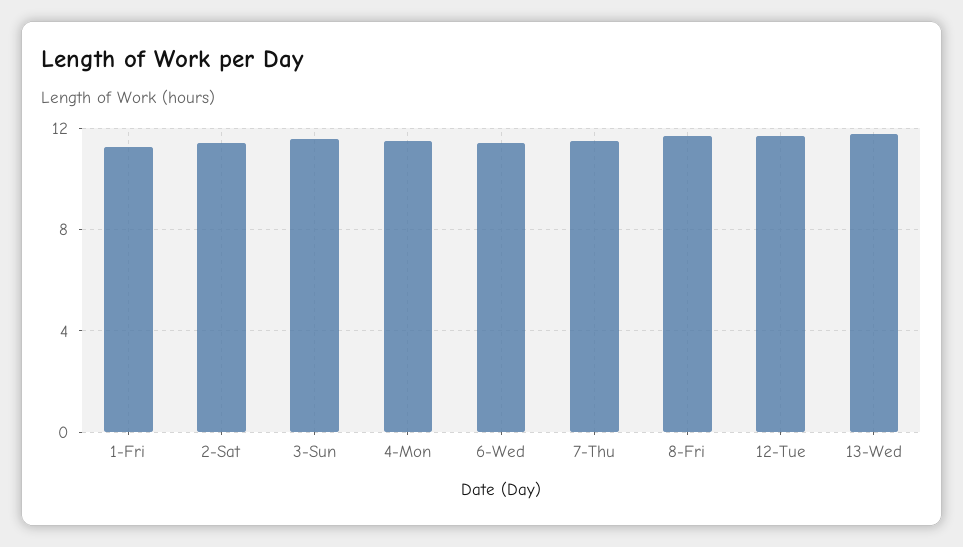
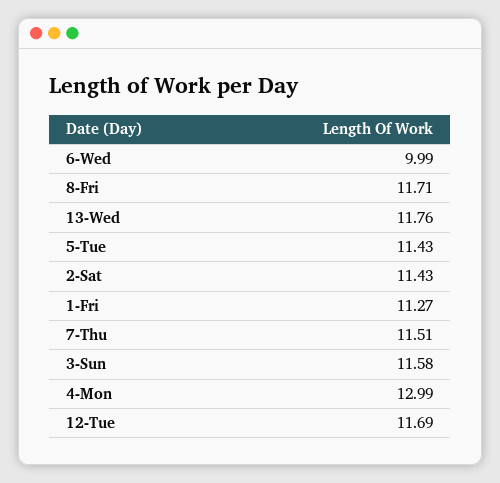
  {
    "1-Fri": 11.27,
    "2-Sat": 11.43,
    "3-Sun": 11.58,
-   "4-Mon": 11.5,
+   "4-Mon": 12.99,
-   "6-Wed": 11.5,
+   "6-Wed": 9.99,
    "7-Thu": 11.51,
    "8-Fri": 11.71,
    "12-Tue": 11.69,
-   "13-Wed": 11.76
+   "13-Wed": 11.76,
+   "5-Tue": 11.43
  }

